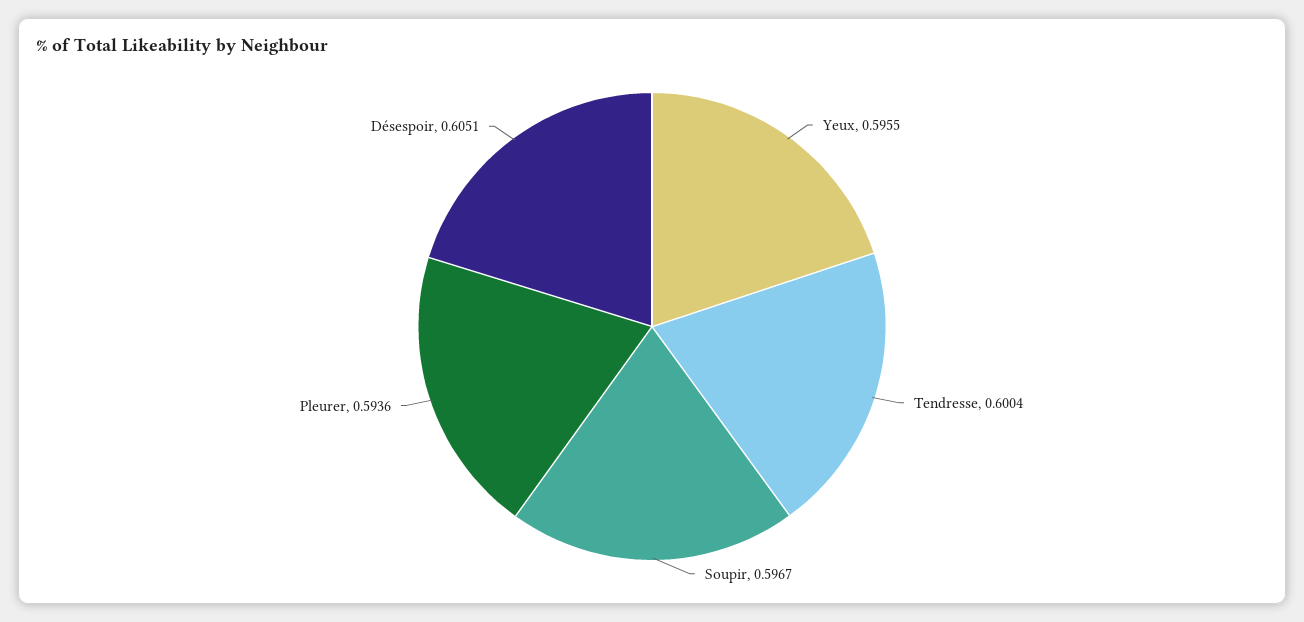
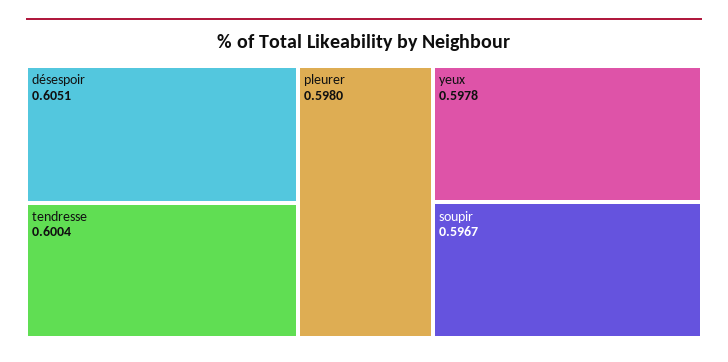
  {
-   "Yeux": 0.5955,
+   "Yeux": 0.5978,
    "Tendresse": 0.6004,
    "Soupir": 0.5967,
-   "Pleurer": 0.5936,
+   "Pleurer": 0.598,
    "Désespoir": 0.6051
  }

